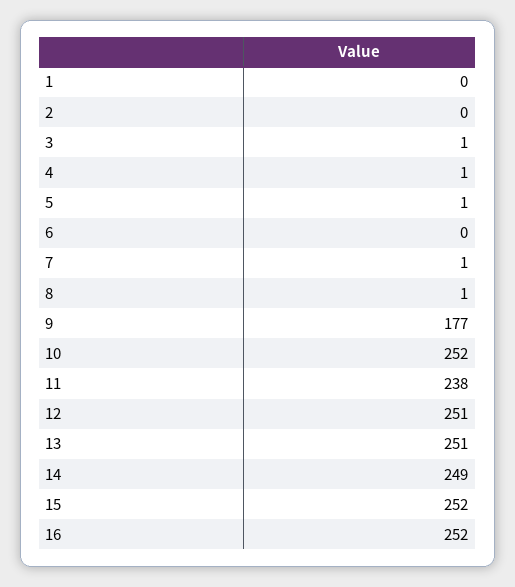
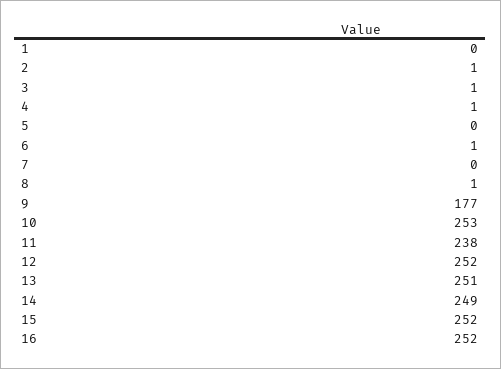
  {
    "1": 0,
-   "2": 0,
+   "2": 1,
    "3": 1,
    "4": 1,
-   "5": 1,
+   "5": 0,
-   "6": 0,
+   "6": 1,
-   "7": 1,
+   "7": 0,
    "8": 1,
    "9": 177,
-   "10": 252,
+   "10": 253,
    "11": 238,
-   "12": 251,
+   "12": 252,
    "13": 251,
    "14": 249,
    "15": 252,
    "16": 252
  }

